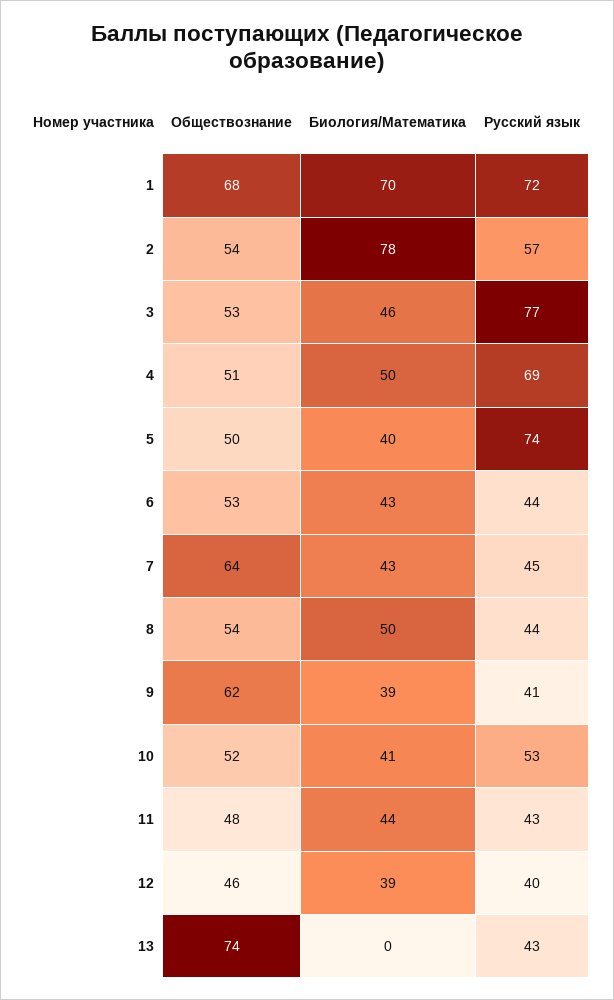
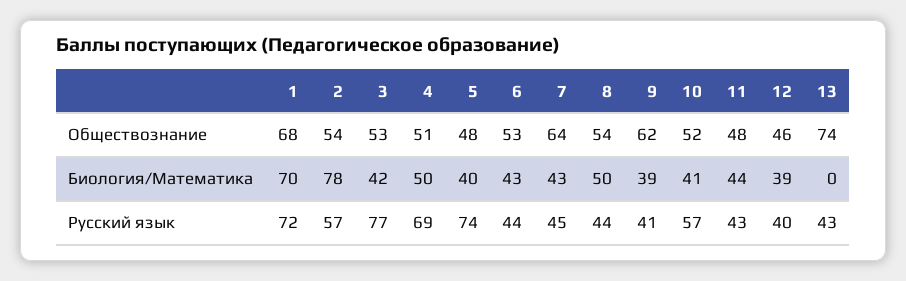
  {
    "Обществознание": {
      "1": 68,
      "2": 54,
      "3": 53,
      "4": 51,
-     "5": 50,
+     "5": 48,
      "6": 53,
      "7": 64,
      "8": 54,
      "9": 62,
      "10": 52,
      "11": 48,
      "12": 46,
      "13": 74
    },
    "Биология/Математика": {
      "1": 70,
      "2": 78,
-     "3": 46,
+     "3": 42,
      "4": 50,
      "5": 40,
      "6": 43,
      "7": 43,
      "8": 50,
      "9": 39,
      "10": 41,
      "11": 44,
      "12": 39,
      "13": 0
    },
    "Русский язык": {
      "1": 72,
      "2": 57,
      "3": 77,
      "4": 69,
      "5": 74,
      "6": 44,
      "7": 45,
      "8": 44,
      "9": 41,
-     "10": 53,
+     "10": 57,
      "11": 43,
      "12": 40,
      "13": 43
    }
  }

